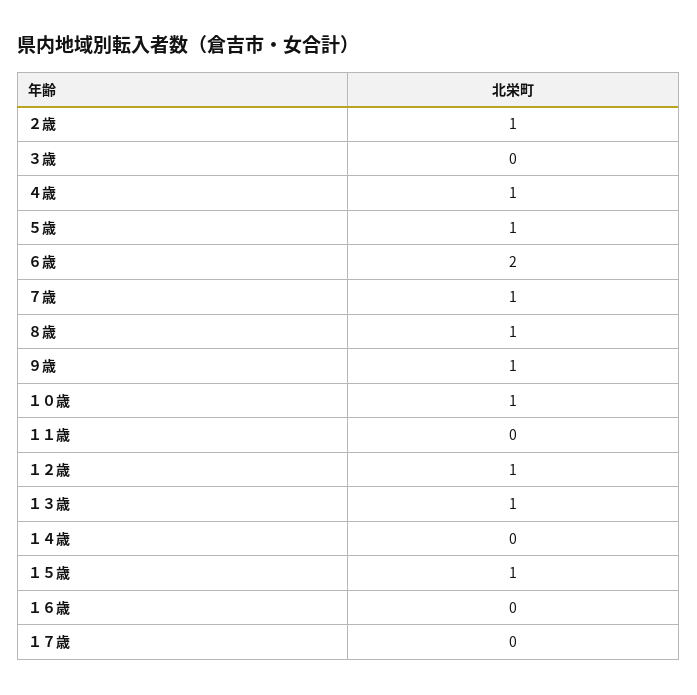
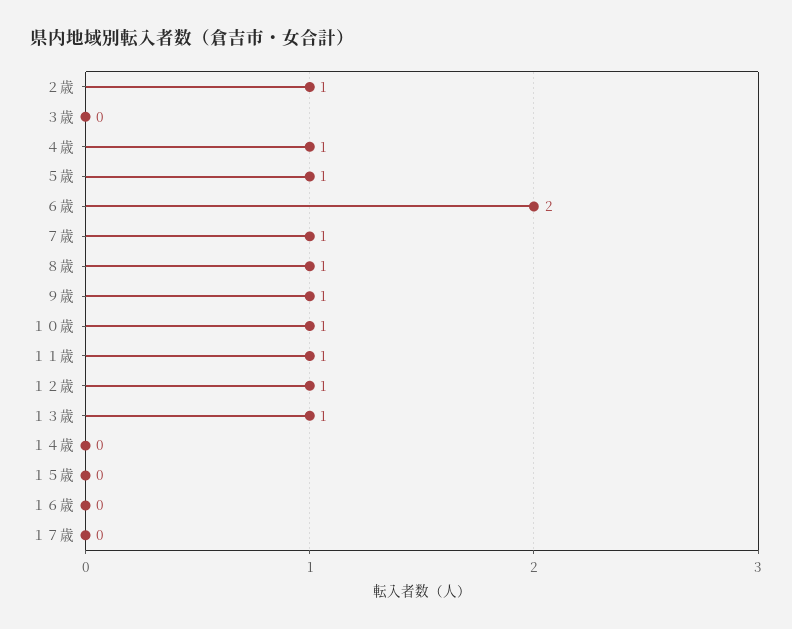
  {
    "２歳": 1,
    "３歳": 0,
    "４歳": 1,
    "５歳": 1,
    "６歳": 2,
    "７歳": 1,
    "８歳": 1,
    "９歳": 1,
    "１０歳": 1,
-   "１１歳": 0,
+   "１１歳": 1,
    "１２歳": 1,
    "１３歳": 1,
    "１４歳": 0,
-   "１５歳": 1,
+   "１５歳": 0,
    "１６歳": 0,
    "１７歳": 0
  }

